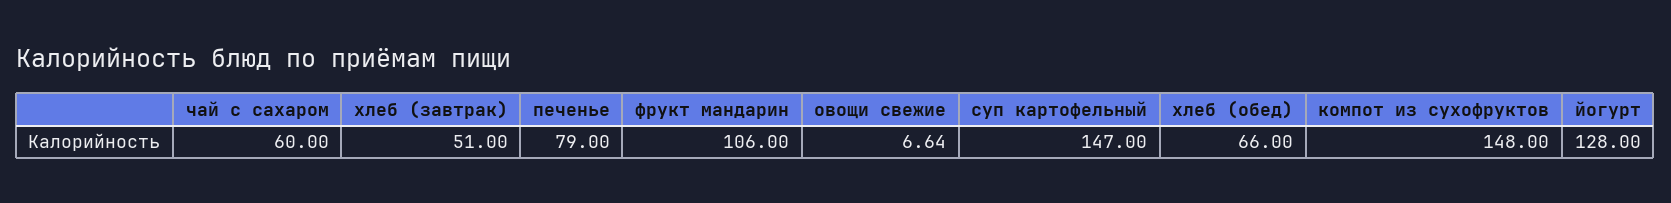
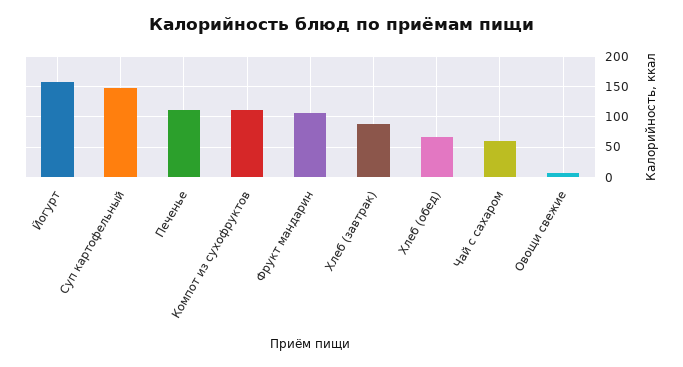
  {
    "чай с сахаром": 60,
-   "хлеб (завтрак)": 51,
+   "хлеб (завтрак)": 90,
-   "печенье": 79,
+   "печенье": 110,
    "фрукт мандарин": 106,
    "овощи свежие": 6.64,
    "суп картофельный": 147,
    "хлеб (обед)": 66,
-   "компот из сухофруктов": 148,
+   "компот из сухофруктов": 110,
-   "йогурт": 128
+   "йогурт": 160
  }

